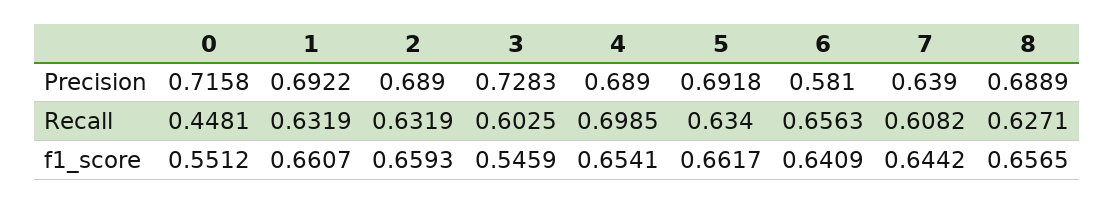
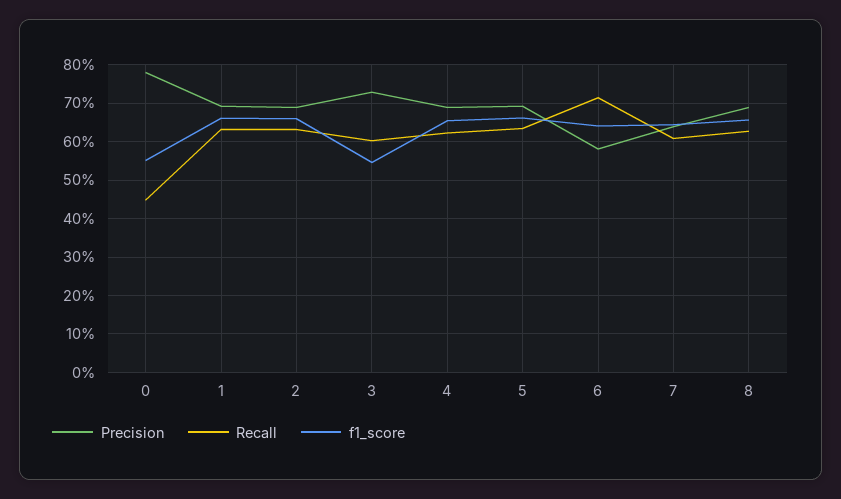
  {
    "Precision": {
-     "0": 0.7158,
+     "0": 0.78,
      "1": 0.6922,
      "2": 0.689,
      "3": 0.7283,
      "4": 0.689,
      "5": 0.6918,
      "6": 0.581,
      "7": 0.639,
      "8": 0.6889
    },
    "Recall": {
      "0": 0.4481,
      "1": 0.6319,
      "2": 0.6319,
      "3": 0.6025,
-     "4": 0.6985,
+     "4": 0.62,
      "5": 0.634,
-     "6": 0.6563,
+     "6": 0.72,
      "7": 0.6082,
      "8": 0.6271
    },
    "f1_score": {
      "0": 0.5512,
      "1": 0.6607,
      "2": 0.6593,
      "3": 0.5459,
      "4": 0.6541,
      "5": 0.6617,
      "6": 0.6409,
      "7": 0.6442,
      "8": 0.6565
    }
  }

